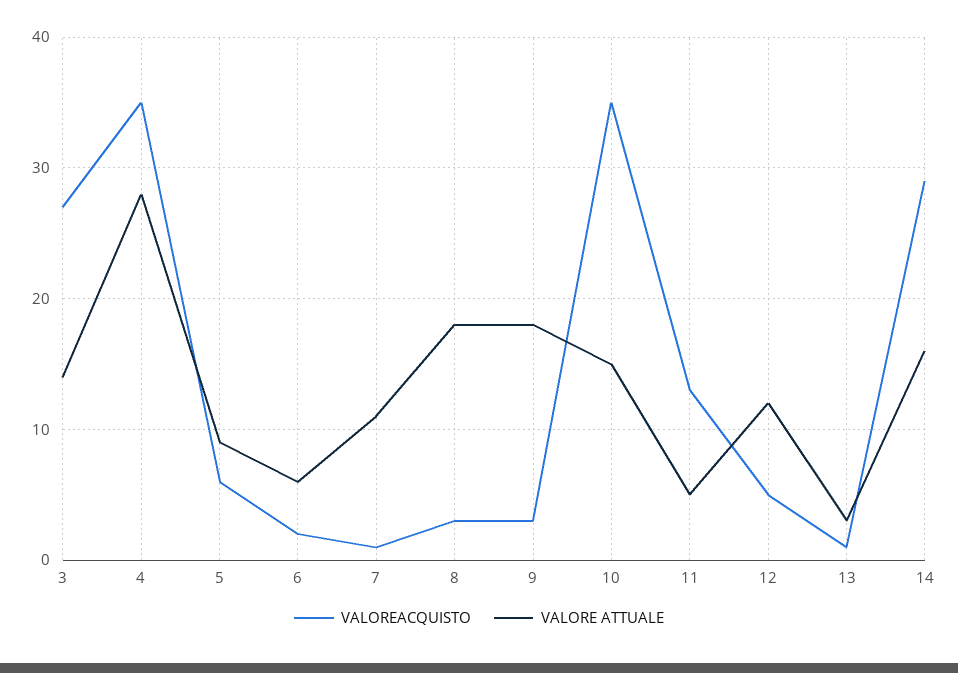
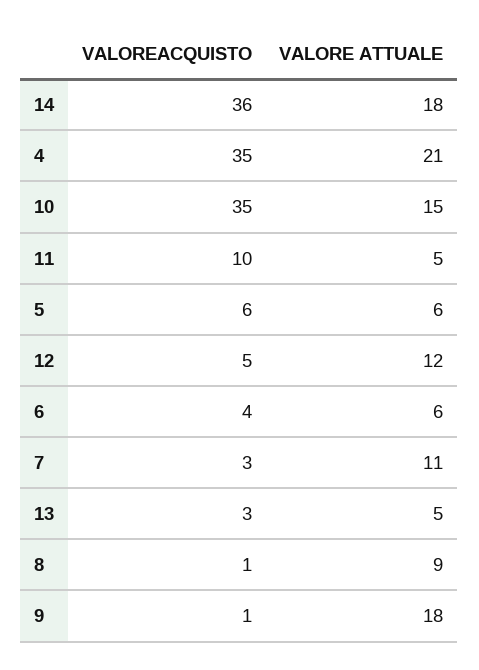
  {
    "VALOREACQUISTO": {
-     "3": 27,
      "4": 35,
      "5": 6,
-     "6": 2,
+     "6": 4,
-     "7": 1,
+     "7": 3,
-     "8": 3,
+     "8": 1,
-     "9": 3,
+     "9": 1,
      "10": 35,
-     "11": 13,
+     "11": 10,
      "12": 5,
-     "13": 1,
+     "13": 3,
-     "14": 29
+     "14": 36
    },
    "VALORE ATTUALE": {
-     "3": 14,
-     "4": 28,
+     "4": 21,
-     "5": 9,
+     "5": 6,
      "6": 6,
      "7": 11,
-     "8": 18,
+     "8": 9,
      "9": 18,
      "10": 15,
      "11": 5,
      "12": 12,
-     "13": 3,
+     "13": 5,
-     "14": 16
+     "14": 18
    }
  }

